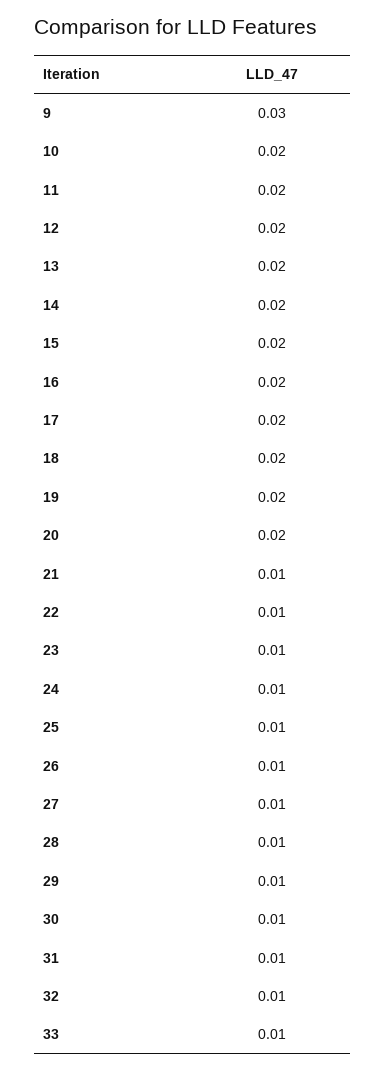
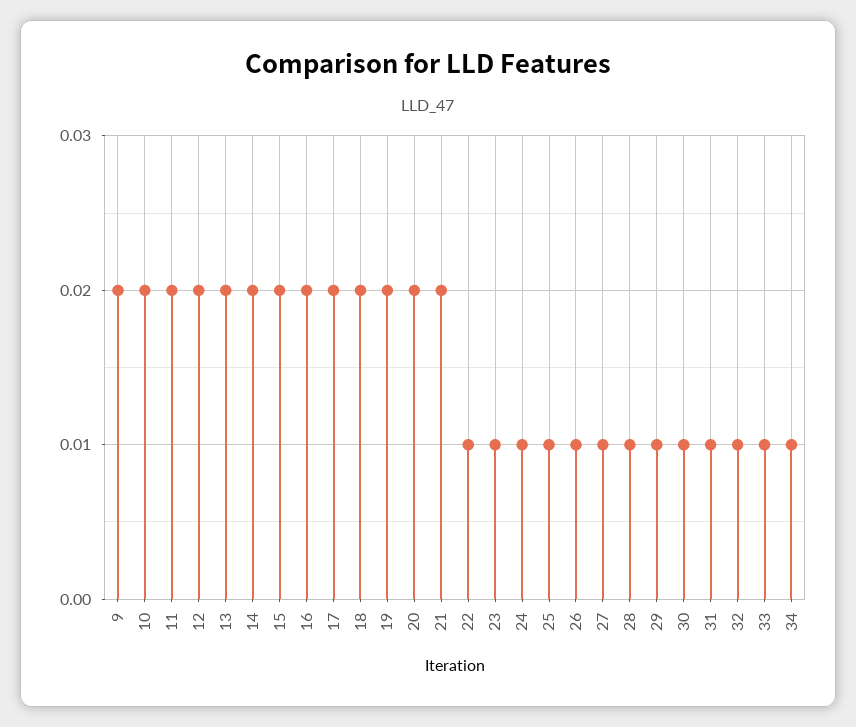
  {
-   "9": 0.03,
+   "9": 0.02,
    "10": 0.02,
    "11": 0.02,
    "12": 0.02,
    "13": 0.02,
    "14": 0.02,
    "15": 0.02,
    "16": 0.02,
    "17": 0.02,
    "18": 0.02,
    "19": 0.02,
    "20": 0.02,
-   "21": 0.01,
+   "21": 0.02,
    "22": 0.01,
    "23": 0.01,
    "24": 0.01,
    "25": 0.01,
    "26": 0.01,
    "27": 0.01,
    "28": 0.01,
    "29": 0.01,
    "30": 0.01,
    "31": 0.01,
    "32": 0.01,
-   "33": 0.01
+   "33": 0.01,
+   "34": 0.01
  }

